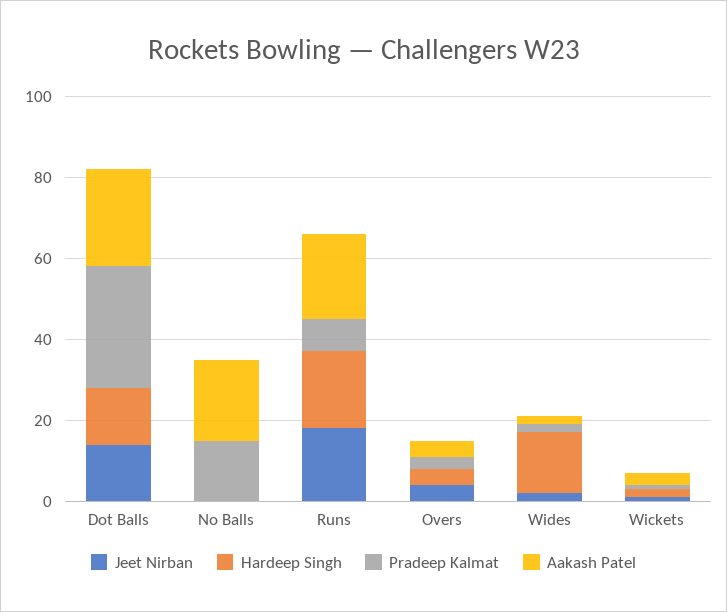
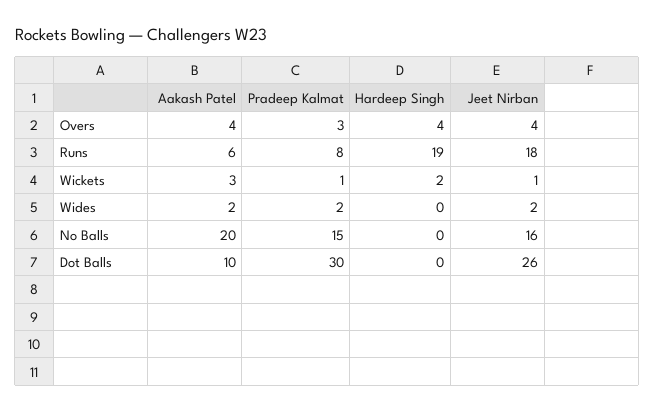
  {
    "Jeet Nirban": {
-     "Dot Balls": 15,
+     "Dot Balls": 26,
-     "No Balls": 0,
+     "No Balls": 16,
      "Runs": 18,
      "Overs": 4,
      "Wides": 2,
      "Wickets": 1
    },
    "Hardeep Singh": {
-     "Dot Balls": 15,
+     "Dot Balls": 0,
      "No Balls": 0,
      "Runs": 19,
      "Overs": 4,
-     "Wides": 15,
+     "Wides": 0,
      "Wickets": 2
    },
    "Pradeep Kalmat": {
      "Dot Balls": 30,
      "No Balls": 15,
      "Runs": 8,
      "Overs": 3,
      "Wides": 2,
      "Wickets": 1
    },
    "Aakash Patel": {
-     "Dot Balls": 25,
+     "Dot Balls": 10,
      "No Balls": 20,
-     "Runs": 20,
+     "Runs": 6,
      "Overs": 4,
      "Wides": 2,
      "Wickets": 3
    }
  }

